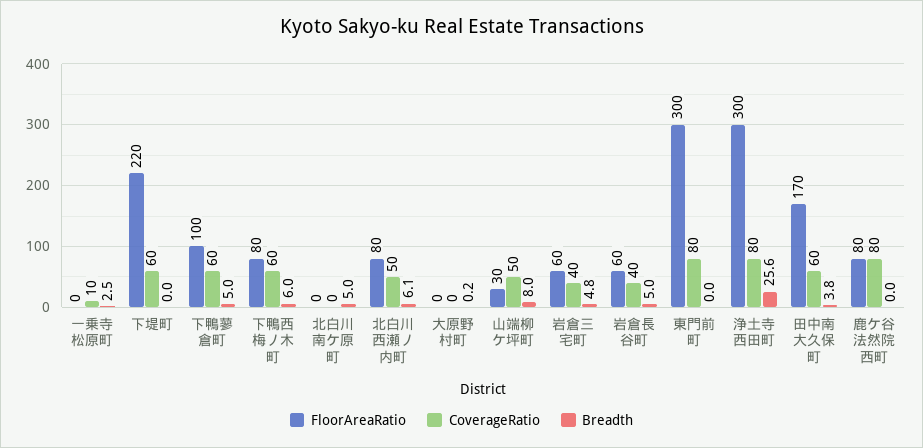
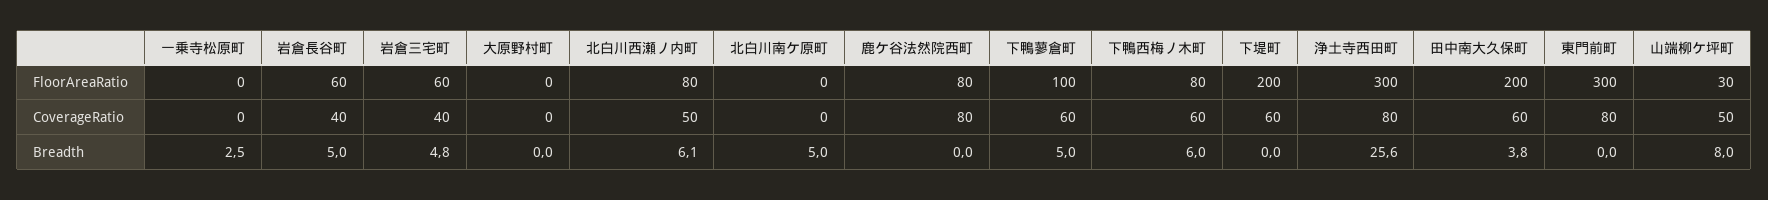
  {
    "FloorAreaRatio": {
      "一乗寺松原町": 0,
-     "下堤町": 220,
+     "下堤町": 200,
      "下鴨蓼倉町": 100,
      "下鴨西梅ノ木町": 80,
      "北白川南ケ原町": 0,
      "北白川西瀬ノ内町": 80,
      "大原野村町": 0,
      "山端柳ケ坪町": 30,
      "岩倉三宅町": 60,
      "岩倉長谷町": 60,
      "東門前町": 300,
      "浄土寺西田町": 300,
-     "田中南大久保町": 170,
+     "田中南大久保町": 200,
      "鹿ケ谷法然院西町": 80
    },
    "CoverageRatio": {
-     "一乗寺松原町": 10,
+     "一乗寺松原町": 0,
      "下堤町": 60,
      "下鴨蓼倉町": 60,
      "下鴨西梅ノ木町": 60,
      "北白川南ケ原町": 0,
      "北白川西瀬ノ内町": 50,
      "大原野村町": 0,
      "山端柳ケ坪町": 50,
      "岩倉三宅町": 40,
      "岩倉長谷町": 40,
      "東門前町": 80,
      "浄土寺西田町": 80,
      "田中南大久保町": 60,
      "鹿ケ谷法然院西町": 80
    },
    "Breadth": {
      "一乗寺松原町": 2.5,
      "下堤町": 0,
      "下鴨蓼倉町": 5,
      "下鴨西梅ノ木町": 6,
      "北白川南ケ原町": 5,
      "北白川西瀬ノ内町": 6.1,
-     "大原野村町": 0.2,
+     "大原野村町": 0,
      "山端柳ケ坪町": 8,
      "岩倉三宅町": 4.8,
      "岩倉長谷町": 5,
      "東門前町": 0,
      "浄土寺西田町": 25.6,
      "田中南大久保町": 3.8,
      "鹿ケ谷法然院西町": 0
    }
  }

